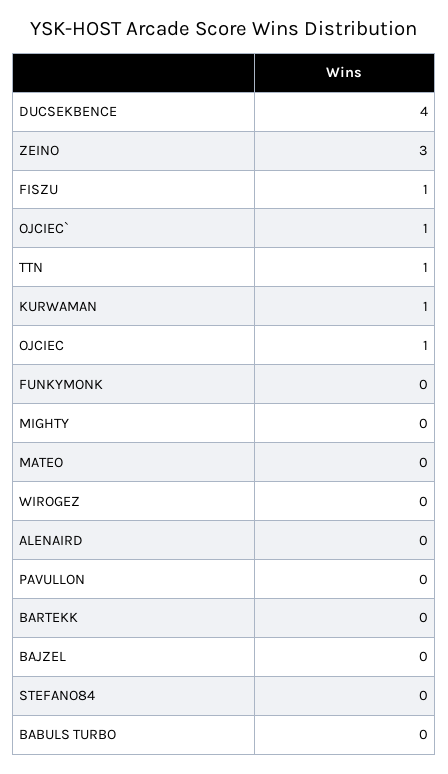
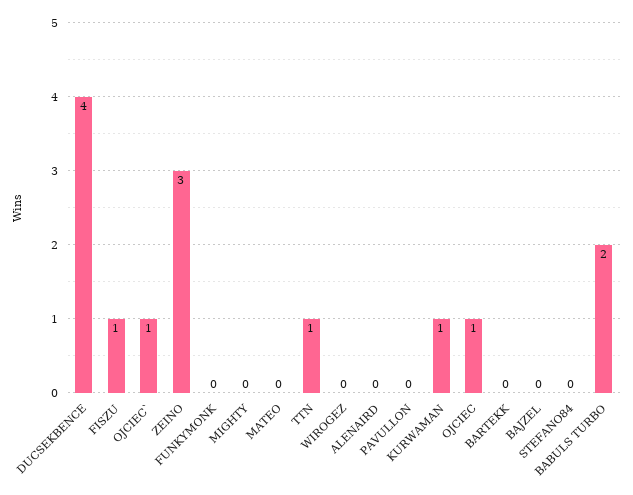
  {
    "DUCSEKBENCE": 4,
    "ZEINO": 3,
    "FISZU": 1,
    "OJCIEC`": 1,
    "TTN": 1,
    "KURWAMAN": 1,
    "OJCIEC": 1,
    "FUNKYMONK": 0,
    "MIGHTY": 0,
    "MATEO": 0,
    "WIROGEZ": 0,
    "ALENAIRD": 0,
    "PAVULLON": 0,
    "BARTEKK": 0,
    "BAJZEL": 0,
    "STEFANO84": 0,
-   "BABULS TURBO": 0
+   "BABULS TURBO": 2
  }

